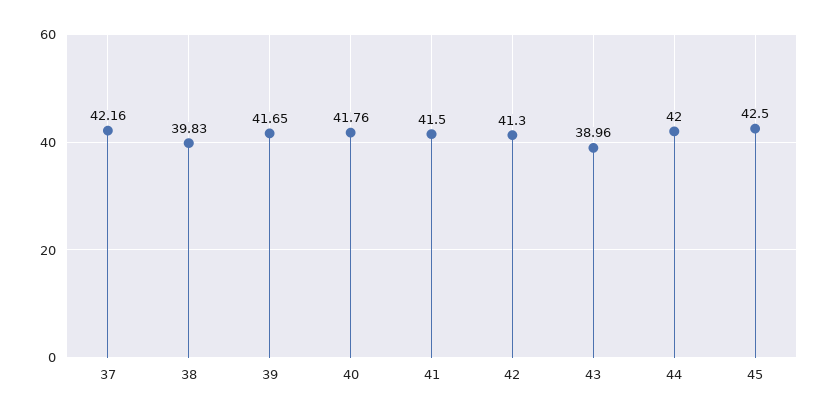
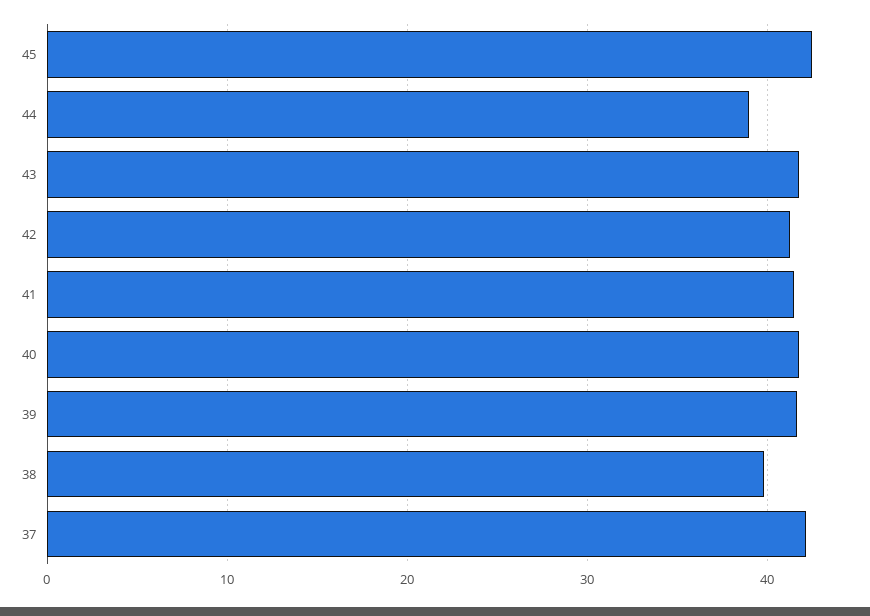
  {
    "37": 42.16,
    "38": 39.83,
    "39": 41.65,
    "40": 41.76,
    "41": 41.5,
    "42": 41.3,
-   "43": 38.96,
+   "43": 42,
-   "44": 42,
+   "44": 39,
    "45": 42.5
  }

